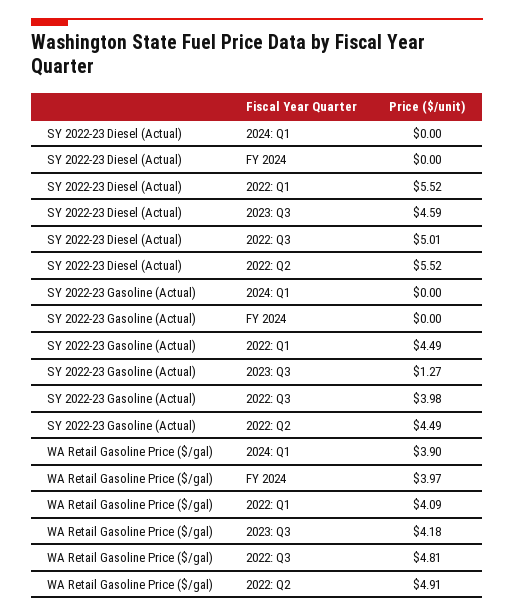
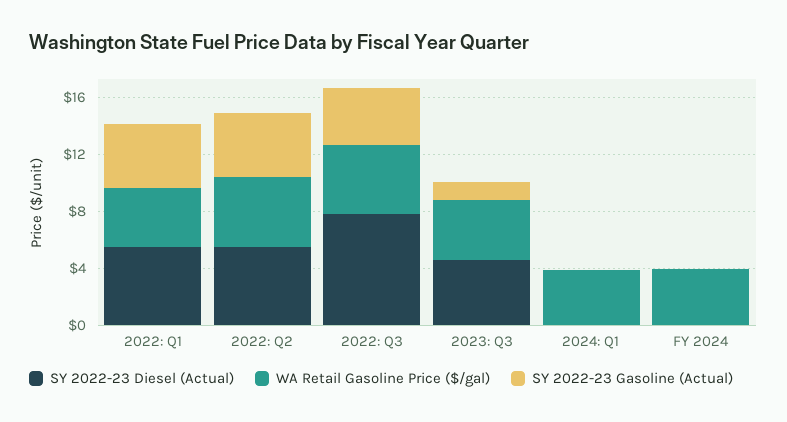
  {
    "SY 2022-23 Diesel (Actual)": {
      "2024: Q1": 0,
      "FY 2024": 0,
      "2022: Q1": 5.52,
      "2023: Q3": 4.59,
-     "2022: Q3": 5.01,
+     "2022: Q3": 8,
      "2022: Q2": 5.52
    },
    "SY 2022-23 Gasoline (Actual)": {
      "2024: Q1": 0,
      "FY 2024": 0,
      "2022: Q1": 4.49,
      "2023: Q3": 1.27,
      "2022: Q3": 3.98,
      "2022: Q2": 4.49
    },
    "WA Retail Gasoline Price ($/gal)": {
      "2024: Q1": 3.9,
      "FY 2024": 3.97,
      "2022: Q1": 4.09,
      "2023: Q3": 4.18,
      "2022: Q3": 4.81,
      "2022: Q2": 4.91
    }
  }

